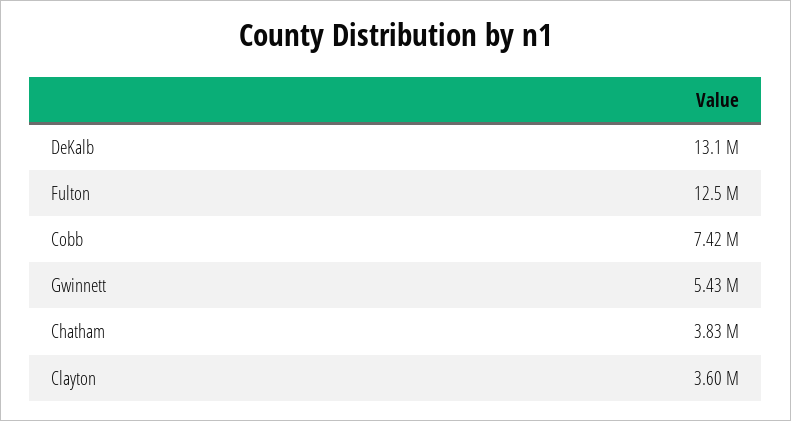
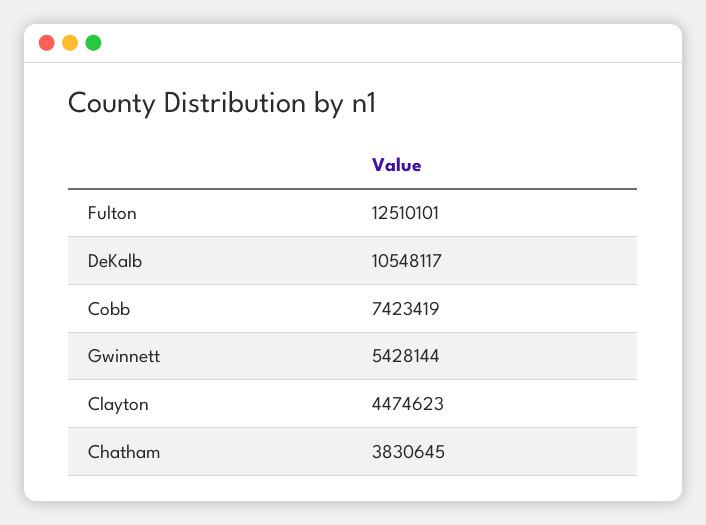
  {
-   "DeKalb": 13100000,
+   "DeKalb": 10548117,
    "Fulton": 12510101,
    "Cobb": 7423419,
    "Gwinnett": 5428144,
    "Chatham": 3830645,
-   "Clayton": 3600000
+   "Clayton": 4474623
  }

